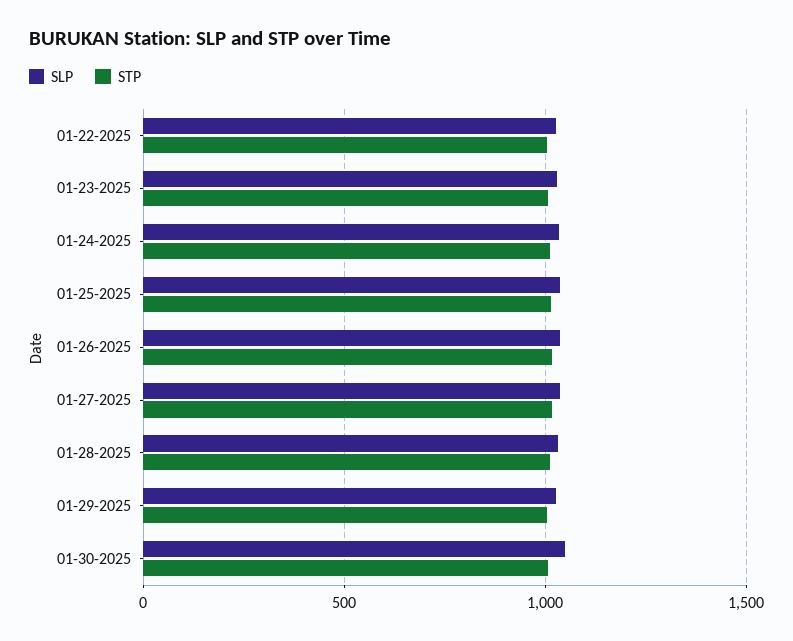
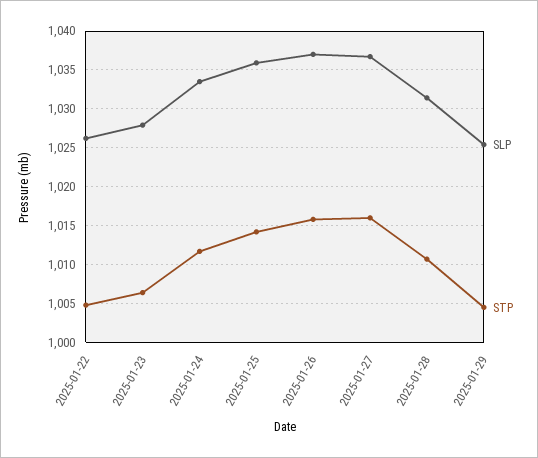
  {
    "SLP": {
      "01-22-2025": 1026,
      "01-23-2025": 1028,
      "01-24-2025": 1034,
      "01-25-2025": 1036,
      "01-26-2025": 1037,
      "01-27-2025": 1037,
      "01-28-2025": 1031,
-     "01-29-2025": 1025,
+     "01-29-2025": 1025
-     "01-30-2025": 1050
    },
    "STP": {
      "01-22-2025": 1005,
      "01-23-2025": 1006,
      "01-24-2025": 1012,
      "01-25-2025": 1014,
      "01-26-2025": 1016,
      "01-27-2025": 1016,
      "01-28-2025": 1011,
-     "01-29-2025": 1005,
+     "01-29-2025": 1005
-     "01-30-2025": 1000
    }
  }

